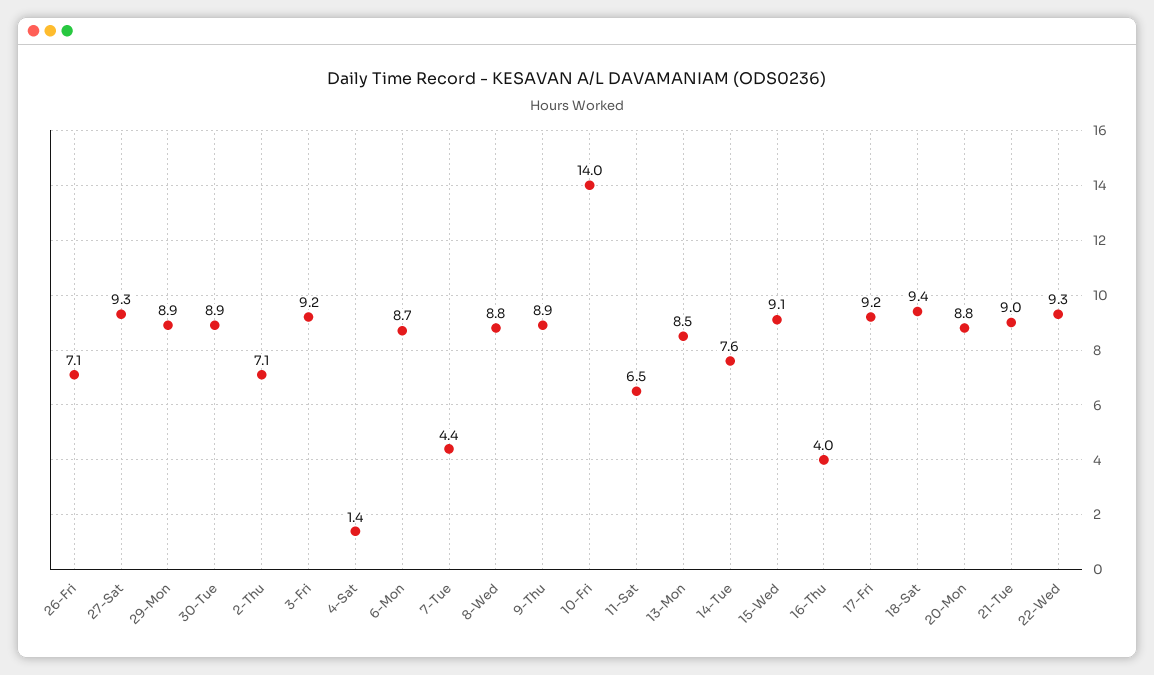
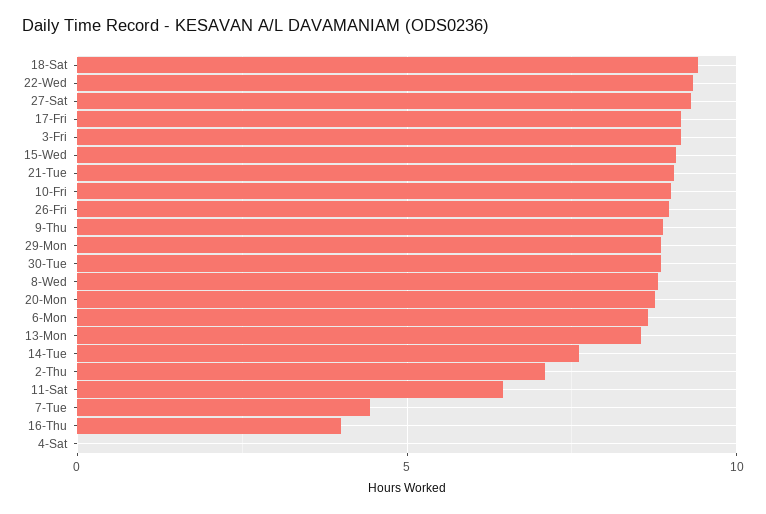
  {
-   "26-Fri": 7.1,
+   "26-Fri": 9,
    "27-Sat": 9.3,
    "29-Mon": 8.9,
    "30-Tue": 8.9,
    "2-Thu": 7.1,
    "3-Fri": 9.2,
-   "4-Sat": 1.4,
+   "4-Sat": 0,
    "6-Mon": 8.7,
    "7-Tue": 4.4,
    "8-Wed": 8.8,
    "9-Thu": 8.9,
-   "10-Fri": 14,
+   "10-Fri": 9,
    "11-Sat": 6.5,
    "13-Mon": 8.5,
    "14-Tue": 7.6,
    "15-Wed": 9.1,
    "16-Thu": 4,
    "17-Fri": 9.2,
    "18-Sat": 9.4,
    "20-Mon": 8.8,
    "21-Tue": 9,
    "22-Wed": 9.3
  }

